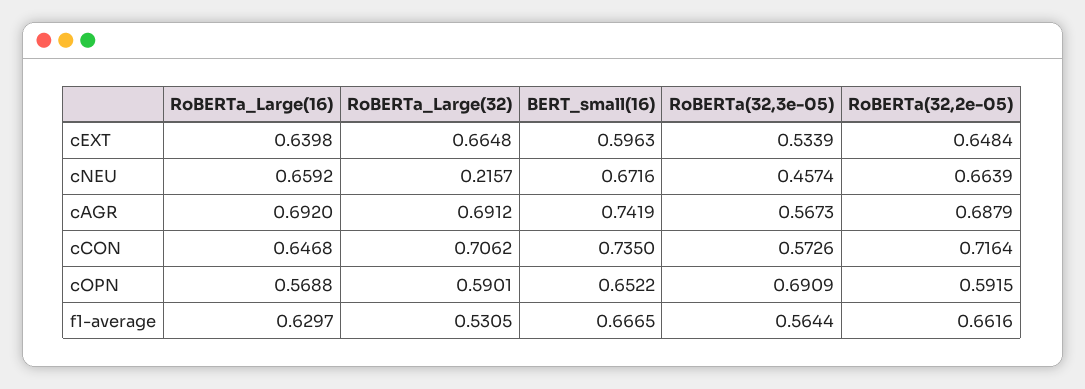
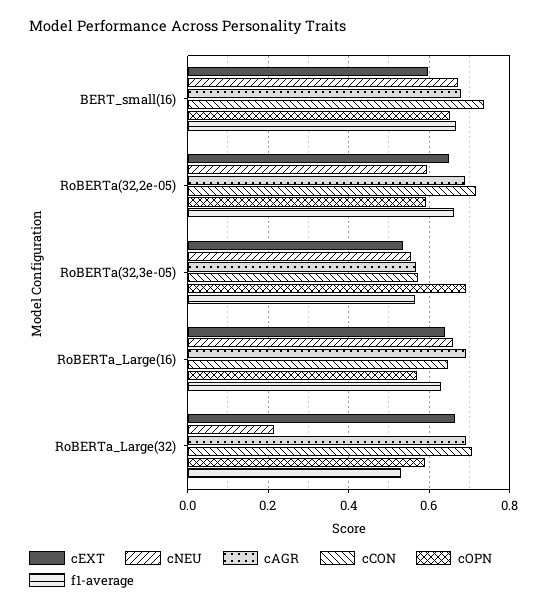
  {
    "cEXT": {
      "RoBERTa_Large(16)": 0.6398,
      "RoBERTa_Large(32)": 0.6648,
      "BERT_small(16)": 0.5963,
      "RoBERTa(32,3e-05)": 0.5339,
      "RoBERTa(32,2e-05)": 0.6484
    },
    "cNEU": {
      "RoBERTa_Large(16)": 0.6592,
      "RoBERTa_Large(32)": 0.2157,
      "BERT_small(16)": 0.6716,
-     "RoBERTa(32,3e-05)": 0.4574,
+     "RoBERTa(32,3e-05)": 0.56,
-     "RoBERTa(32,2e-05)": 0.6639
+     "RoBERTa(32,2e-05)": 0.6
    },
    "cAGR": {
      "RoBERTa_Large(16)": 0.692,
      "RoBERTa_Large(32)": 0.6912,
-     "BERT_small(16)": 0.7419,
+     "BERT_small(16)": 0.68,
      "RoBERTa(32,3e-05)": 0.5673,
      "RoBERTa(32,2e-05)": 0.6879
    },
    "cCON": {
      "RoBERTa_Large(16)": 0.6468,
      "RoBERTa_Large(32)": 0.7062,
      "BERT_small(16)": 0.735,
      "RoBERTa(32,3e-05)": 0.5726,
      "RoBERTa(32,2e-05)": 0.7164
    },
    "cOPN": {
      "RoBERTa_Large(16)": 0.5688,
      "RoBERTa_Large(32)": 0.5901,
      "BERT_small(16)": 0.6522,
      "RoBERTa(32,3e-05)": 0.6909,
      "RoBERTa(32,2e-05)": 0.5915
    },
    "f1-average": {
      "RoBERTa_Large(16)": 0.6297,
      "RoBERTa_Large(32)": 0.5305,
      "BERT_small(16)": 0.6665,
      "RoBERTa(32,3e-05)": 0.5644,
      "RoBERTa(32,2e-05)": 0.6616
    }
  }

